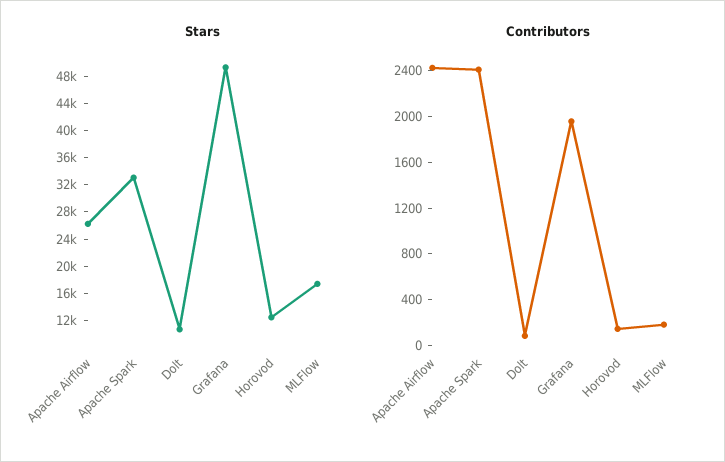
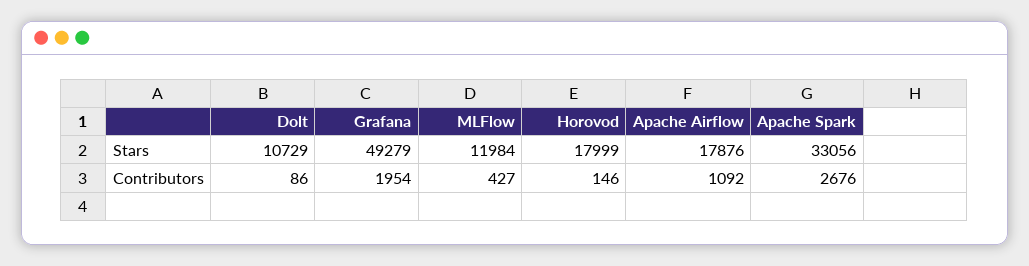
  {
    "Stars": {
-     "Apache Airflow": 26000,
+     "Apache Airflow": 17876,
      "Apache Spark": 33056,
      "Dolt": 10729,
      "Grafana": 49279,
-     "Horovod": 12000,
+     "Horovod": 17999,
-     "MLFlow": 18000
+     "MLFlow": 11984
    },
    "Contributors": {
-     "Apache Airflow": 2400,
+     "Apache Airflow": 1092,
-     "Apache Spark": 2400,
+     "Apache Spark": 2676,
      "Dolt": 86,
      "Grafana": 1954,
      "Horovod": 146,
-     "MLFlow": 200
+     "MLFlow": 427
    }
  }

